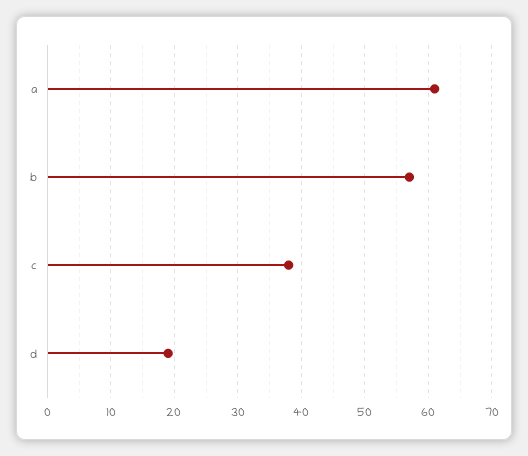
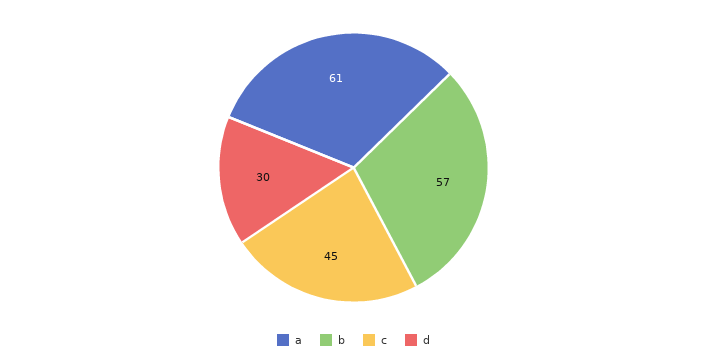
  {
    "a": 61,
    "b": 57,
-   "c": 38,
+   "c": 45,
-   "d": 19
+   "d": 30
  }

